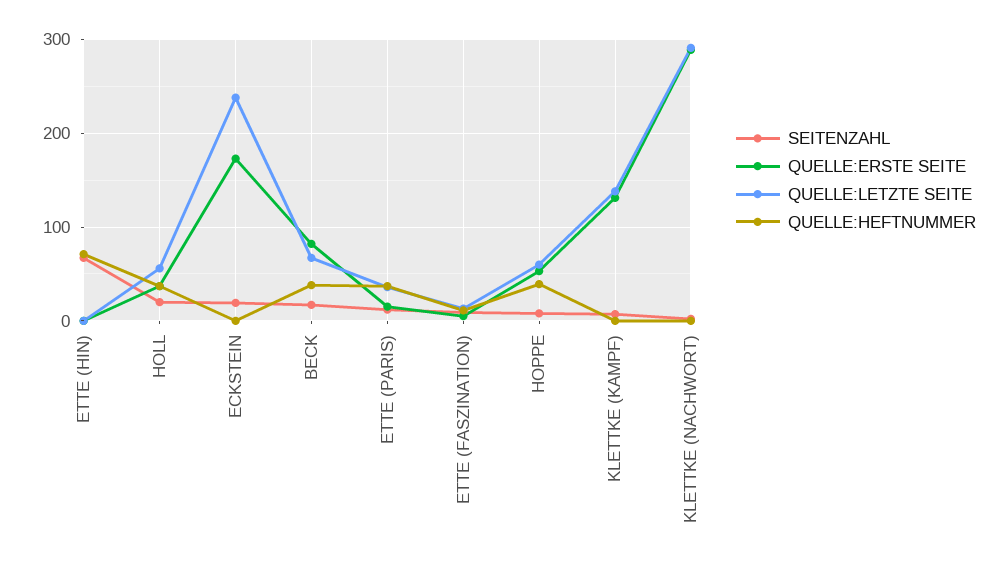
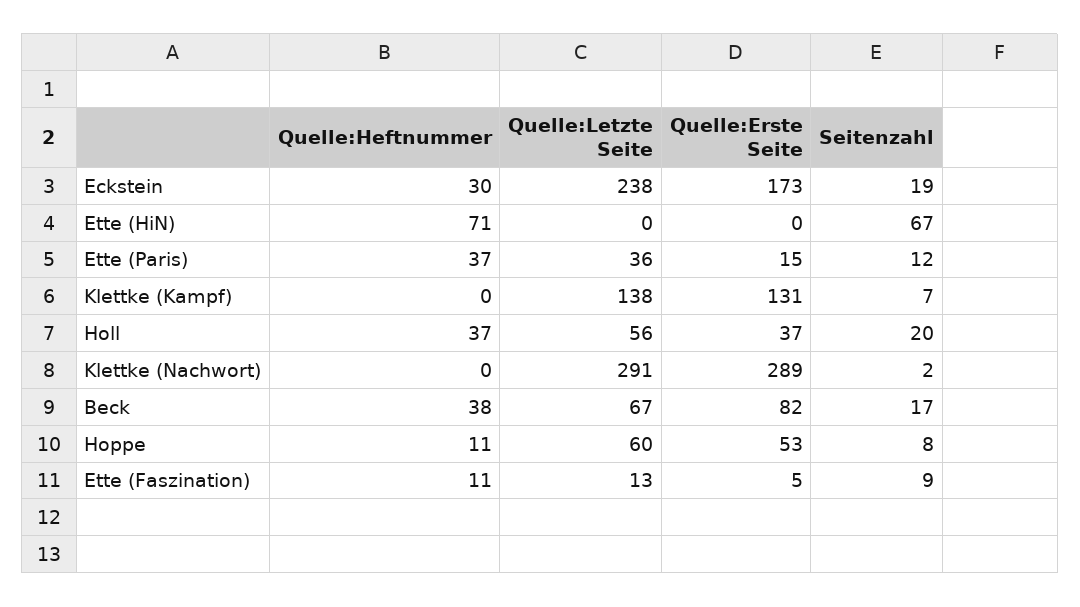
  {
    "SEITENZAHL": {
      "ETTE (HIN)": 67,
      "HOLL": 20,
      "ECKSTEIN": 19,
      "BECK": 17,
      "ETTE (PARIS)": 12,
      "ETTE (FASZINATION)": 9,
      "HOPPE": 8,
      "KLETTKE (KAMPF)": 7,
      "KLETTKE (NACHWORT)": 2
    },
    "QUELLE:ERSTE SEITE": {
      "ETTE (HIN)": 0,
      "HOLL": 37,
      "ECKSTEIN": 173,
      "BECK": 82,
      "ETTE (PARIS)": 15,
      "ETTE (FASZINATION)": 5,
      "HOPPE": 53,
      "KLETTKE (KAMPF)": 131,
      "KLETTKE (NACHWORT)": 289
    },
    "QUELLE:LETZTE SEITE": {
      "ETTE (HIN)": 0,
      "HOLL": 56,
      "ECKSTEIN": 238,
      "BECK": 67,
      "ETTE (PARIS)": 36,
      "ETTE (FASZINATION)": 13,
      "HOPPE": 60,
      "KLETTKE (KAMPF)": 138,
      "KLETTKE (NACHWORT)": 291
    },
    "QUELLE:HEFTNUMMER": {
      "ETTE (HIN)": 71,
      "HOLL": 37,
-     "ECKSTEIN": 0,
+     "ECKSTEIN": 30,
      "BECK": 38,
      "ETTE (PARIS)": 37,
      "ETTE (FASZINATION)": 11,
-     "HOPPE": 40,
+     "HOPPE": 11,
      "KLETTKE (KAMPF)": 0,
      "KLETTKE (NACHWORT)": 0
    }
  }

